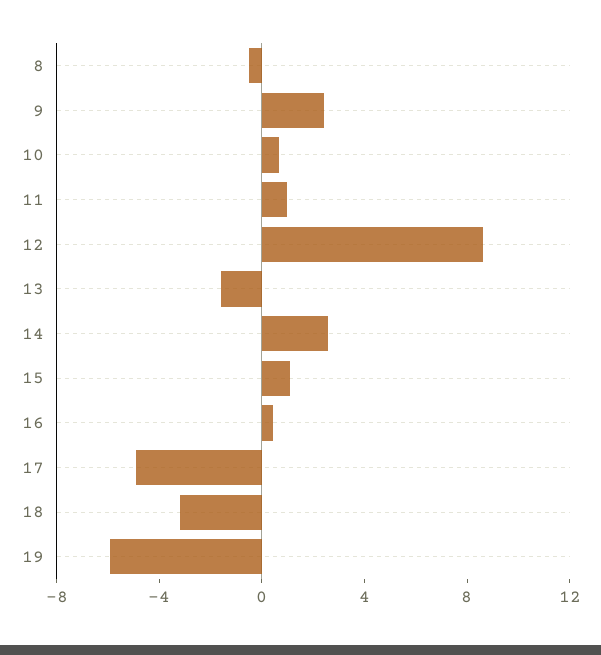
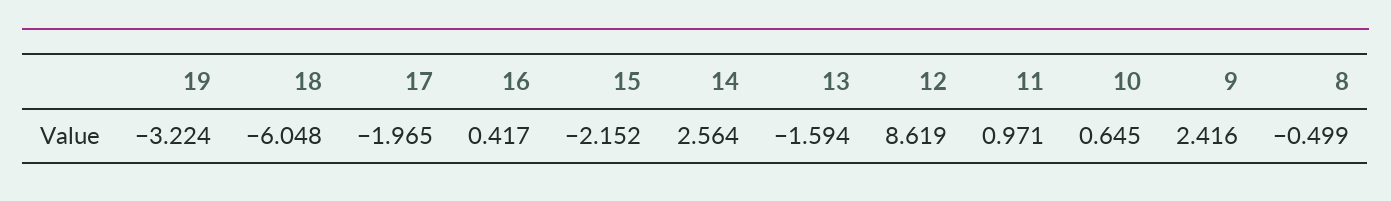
  {
    "8": -0.499,
    "9": 2.416,
    "10": 0.645,
    "11": 0.971,
    "12": 8.619,
    "13": -1.594,
    "14": 2.564,
-   "15": 1,
+   "15": -2.152,
    "16": 0.417,
-   "17": -5,
+   "17": -1.965,
-   "18": -3,
+   "18": -6.048,
-   "19": -6
+   "19": -3.224
  }

